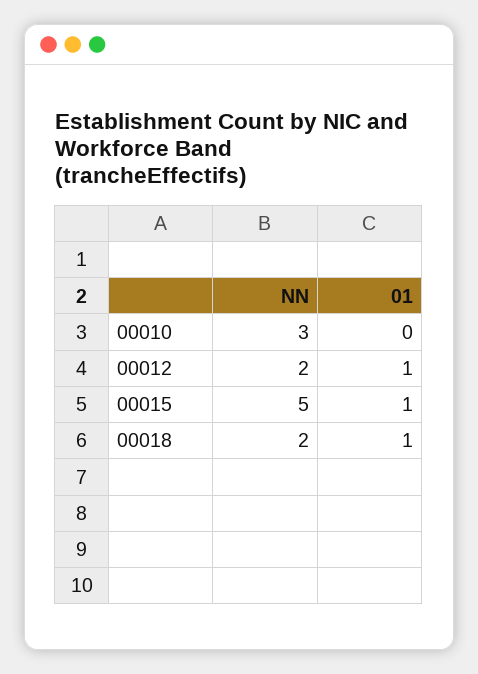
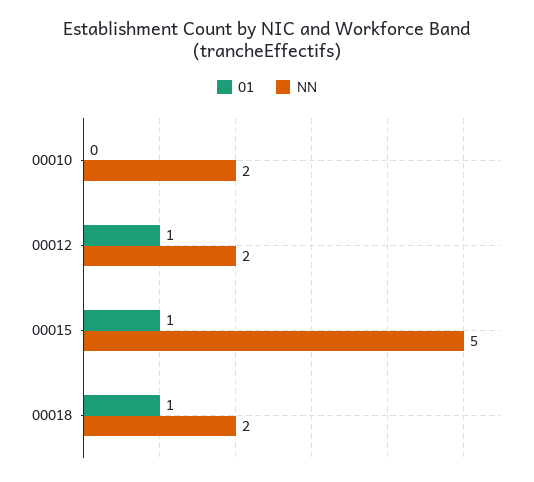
  {
    "NN": {
-     "00010": 3,
+     "00010": 2,
      "00012": 2,
      "00015": 5,
      "00018": 2
    },
    "01": {
      "00010": 0,
      "00012": 1,
      "00015": 1,
      "00018": 1
    }
  }

